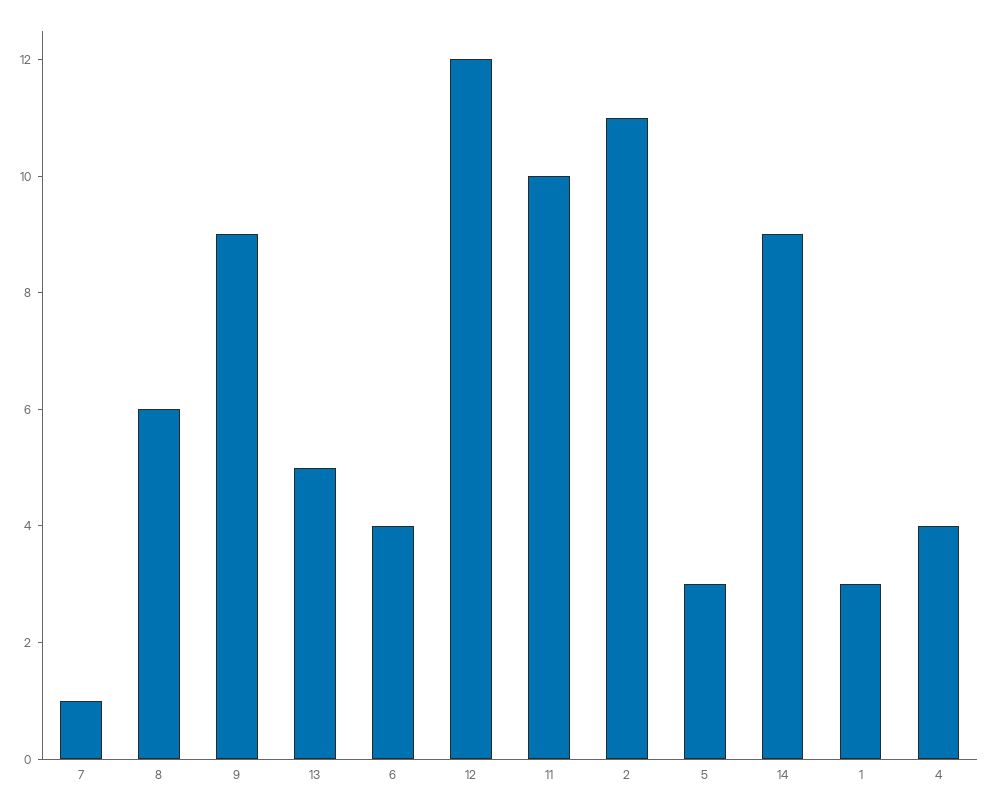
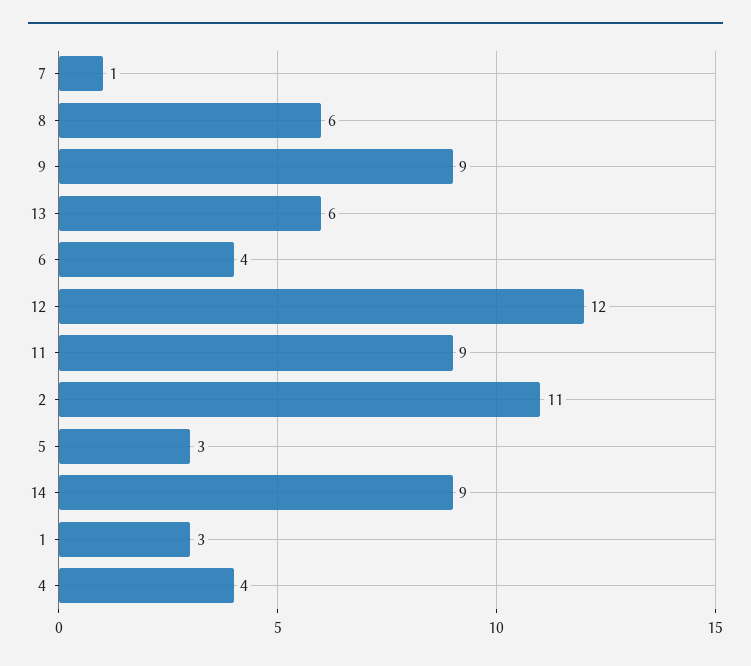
  {
    "7": 1,
    "8": 6,
    "9": 9,
-   "13": 5,
+   "13": 6,
    "6": 4,
    "12": 12,
-   "11": 10,
+   "11": 9,
    "2": 11,
    "5": 3,
    "14": 9,
    "1": 3,
    "4": 4
  }

